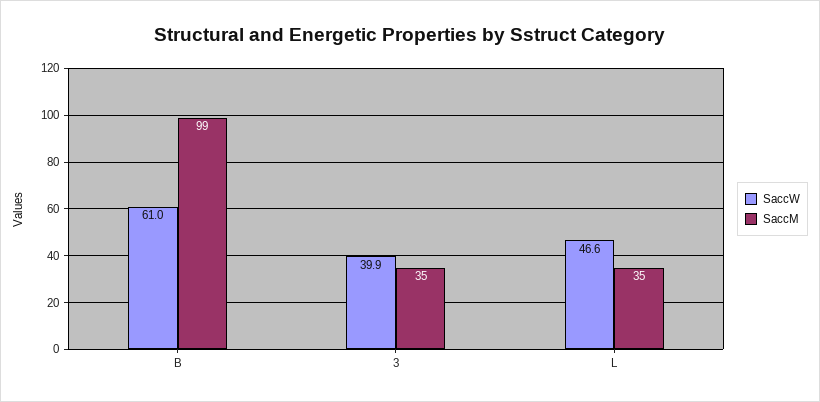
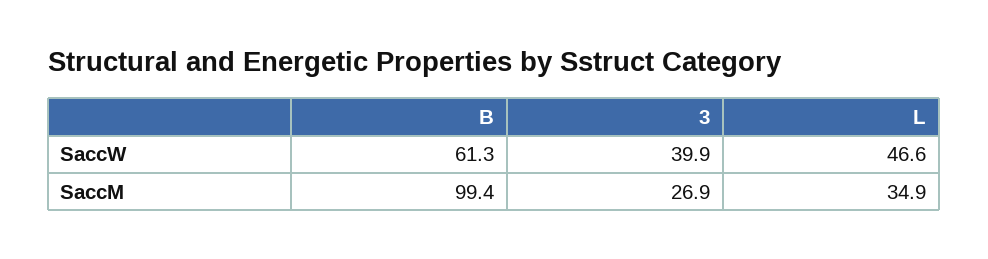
  {
    "SaccW": {
-     "B": 61,
+     "B": 61.3,
      "3": 39.9,
      "L": 46.6
    },
    "SaccM": {
      "B": 99.4,
-     "3": 35,
+     "3": 26.9,
      "L": 34.9
    }
  }

